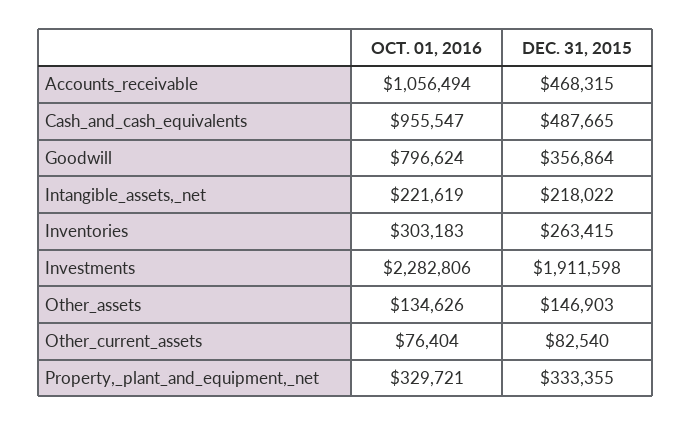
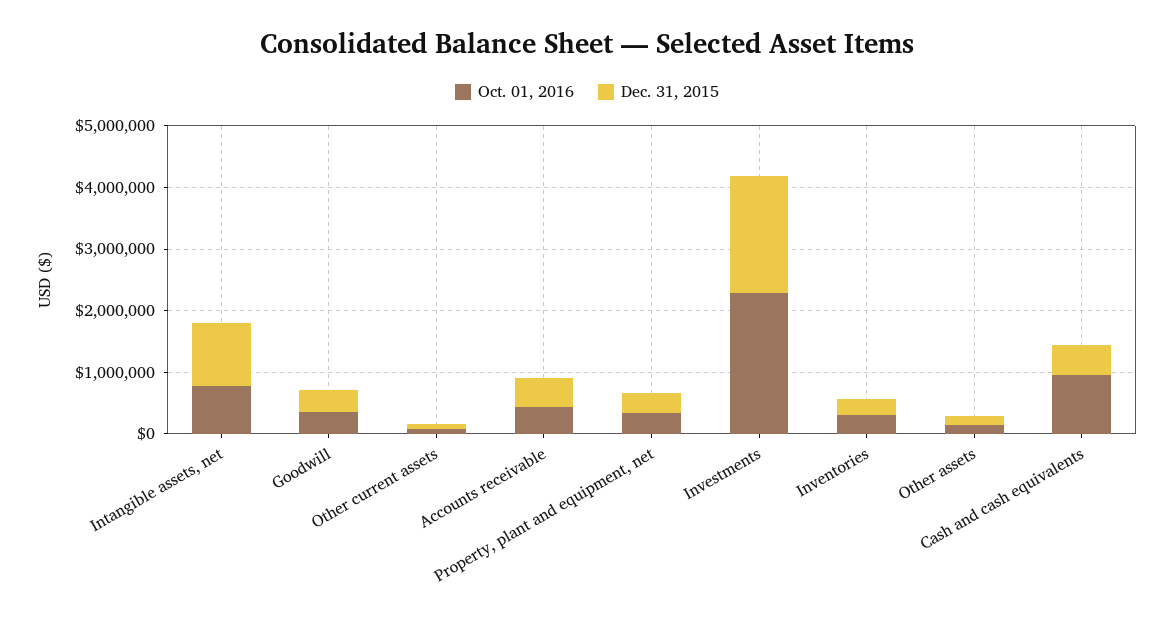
  {
    "OCT. 01, 2016": {
-     "Accounts_receivable": 1056494,
+     "Accounts_receivable": 400000,
      "Cash_and_cash_equivalents": 955547,
-     "Goodwill": 796624,
+     "Goodwill": 400000,
-     "Intangible_assets,_net": 221619,
+     "Intangible_assets,_net": 800000,
      "Inventories": 303183,
      "Investments": 2282806,
      "Other_assets": 134626,
      "Other_current_assets": 76404,
      "Property,_plant_and_equipment,_net": 329721
    },
    "DEC. 31, 2015": {
      "Accounts_receivable": 468315,
      "Cash_and_cash_equivalents": 487665,
      "Goodwill": 356864,
-     "Intangible_assets,_net": 218022,
+     "Intangible_assets,_net": 1000000,
      "Inventories": 263415,
      "Investments": 1911598,
      "Other_assets": 146903,
      "Other_current_assets": 82540,
      "Property,_plant_and_equipment,_net": 333355
    }
  }

